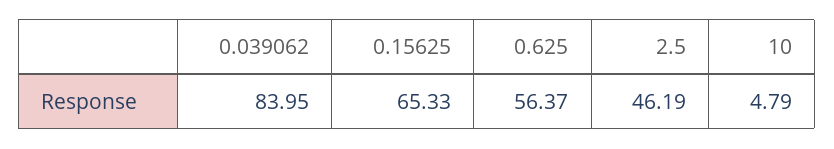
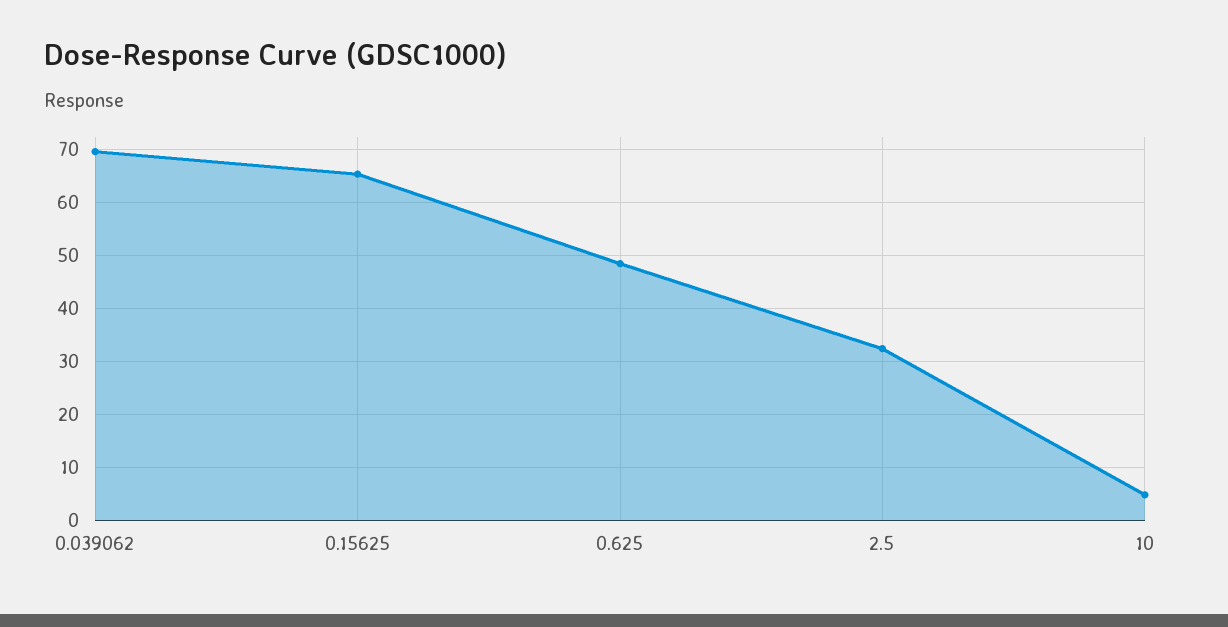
  {
-   "0.039062": 83.95,
+   "0.039062": 70,
    "0.15625": 65.33,
-   "0.625": 56.37,
+   "0.625": 48,
-   "2.5": 46.19,
+   "2.5": 32,
    "10": 4.79
  }

